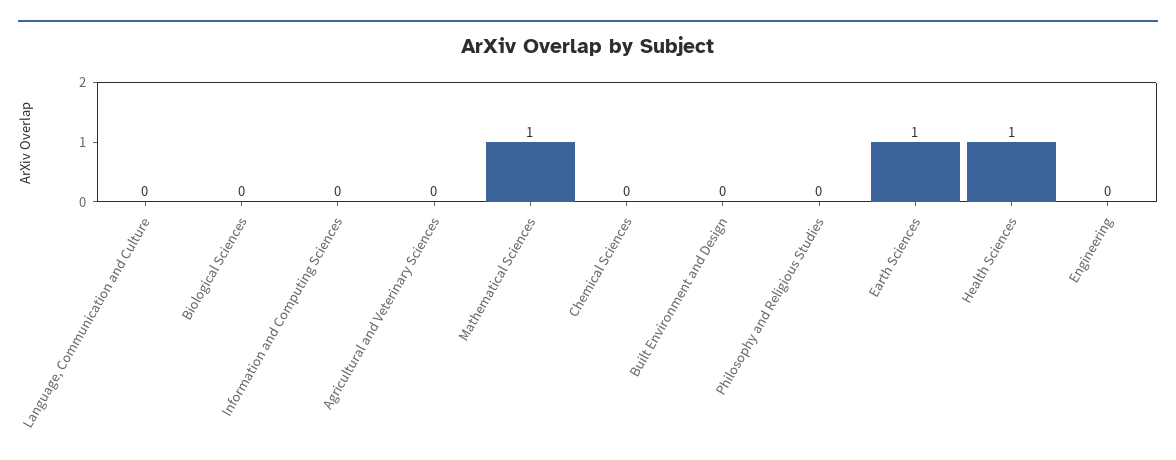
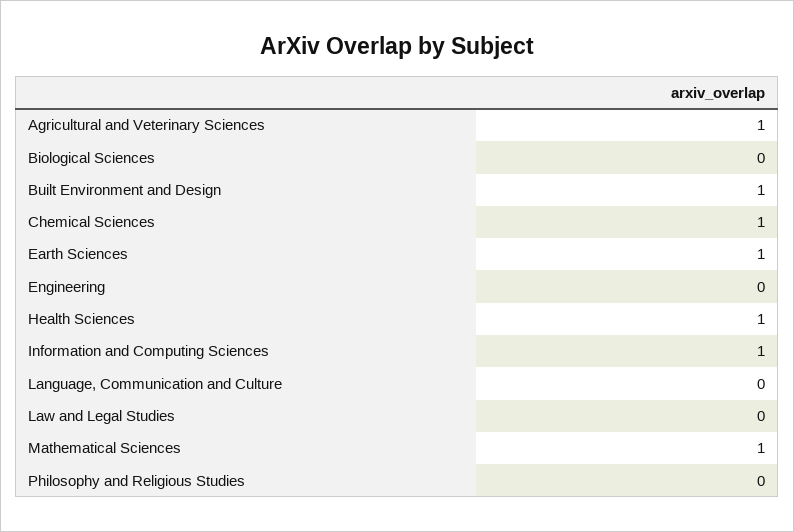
  {
    "Language, Communication and Culture": 0,
    "Biological Sciences": 0,
-   "Information and Computing Sciences": 0,
+   "Information and Computing Sciences": 1,
-   "Agricultural and Veterinary Sciences": 0,
+   "Agricultural and Veterinary Sciences": 1,
    "Mathematical Sciences": 1,
-   "Chemical Sciences": 0,
+   "Chemical Sciences": 1,
-   "Built Environment and Design": 0,
+   "Built Environment and Design": 1,
    "Philosophy and Religious Studies": 0,
    "Earth Sciences": 1,
    "Health Sciences": 1,
-   "Engineering": 0
+   "Engineering": 0,
+   "Law and Legal Studies": 0
  }

